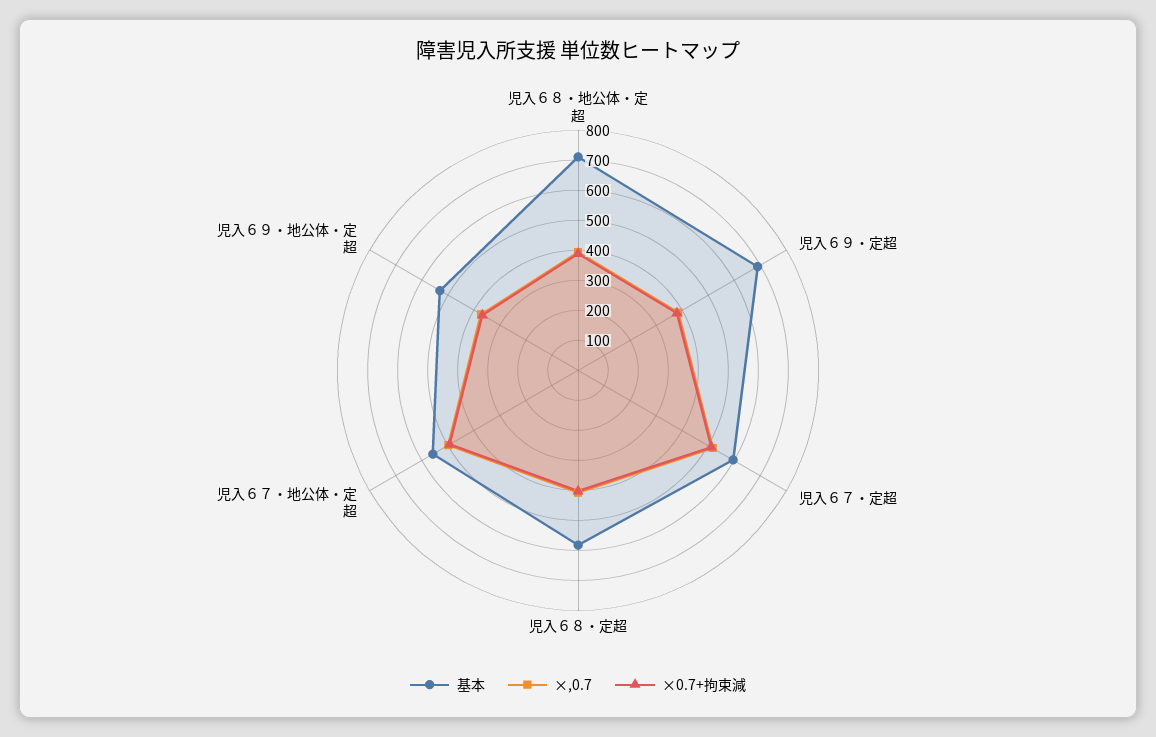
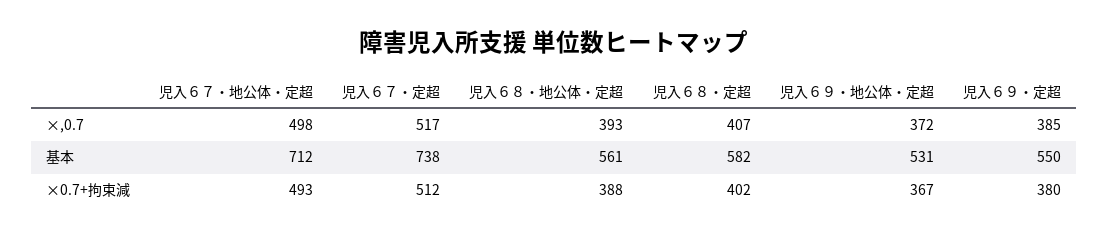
  {
    "基本": {
-     "児入６８・地公体・定超": 700,
+     "児入６８・地公体・定超": 561,
-     "児入６９・定超": 700,
+     "児入６９・定超": 550,
-     "児入６７・定超": 600,
+     "児入６７・定超": 738,
      "児入６８・定超": 582,
-     "児入６７・地公体・定超": 550,
+     "児入６７・地公体・定超": 712,
      "児入６９・地公体・定超": 531
    },
    "×,0.7": {
      "児入６８・地公体・定超": 393,
      "児入６９・定超": 385,
      "児入６７・定超": 517,
      "児入６８・定超": 407,
      "児入６７・地公体・定超": 498,
      "児入６９・地公体・定超": 372
    },
    "×0.7+拘束減": {
      "児入６８・地公体・定超": 388,
      "児入６９・定超": 380,
      "児入６７・定超": 512,
      "児入６８・定超": 402,
      "児入６７・地公体・定超": 493,
      "児入６９・地公体・定超": 367
    }
  }

